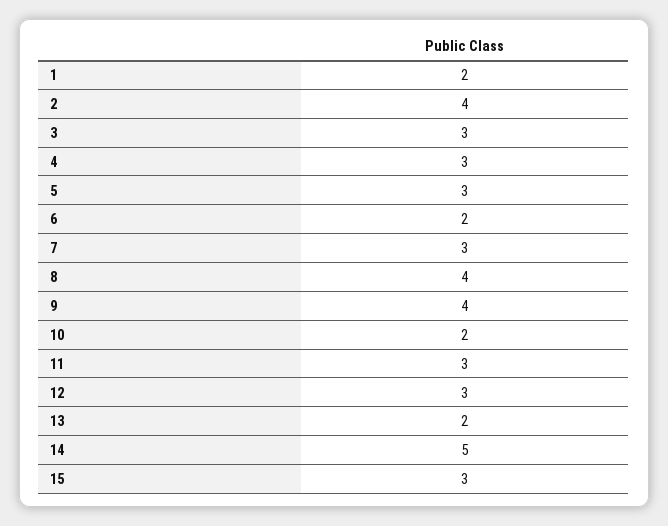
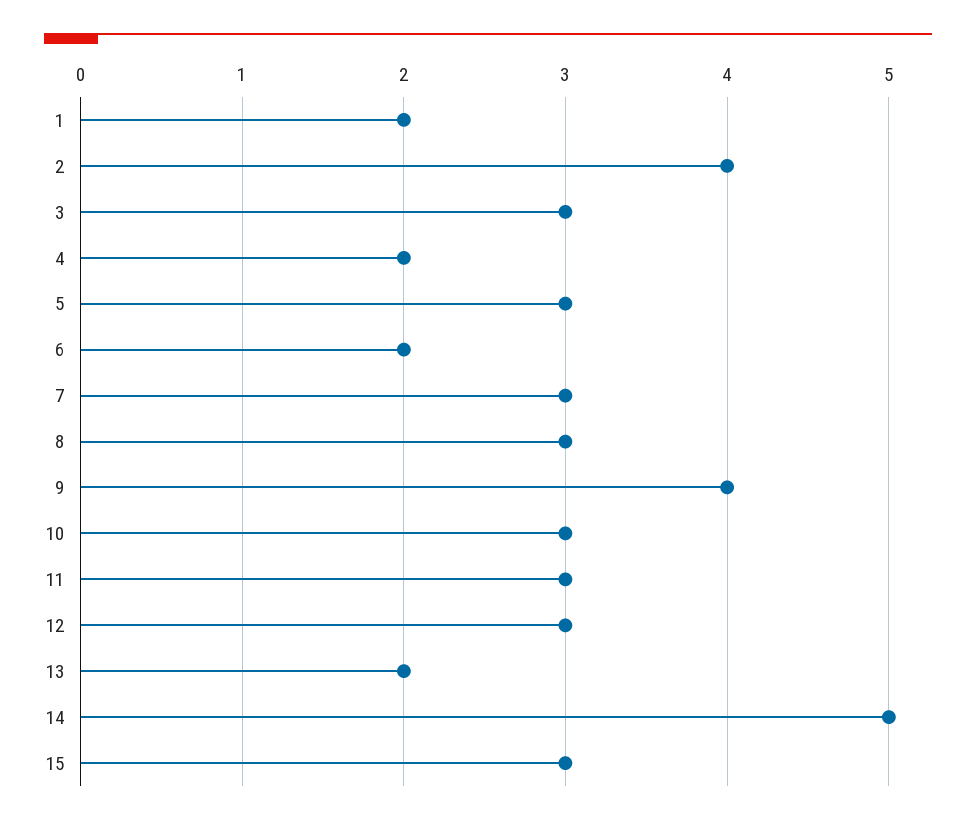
  {
    "1": 2,
    "2": 4,
    "3": 3,
-   "4": 3,
+   "4": 2,
    "5": 3,
    "6": 2,
    "7": 3,
-   "8": 4,
+   "8": 3,
    "9": 4,
-   "10": 2,
+   "10": 3,
    "11": 3,
    "12": 3,
    "13": 2,
    "14": 5,
    "15": 3
  }

